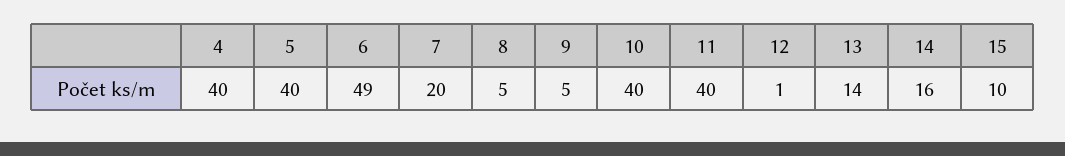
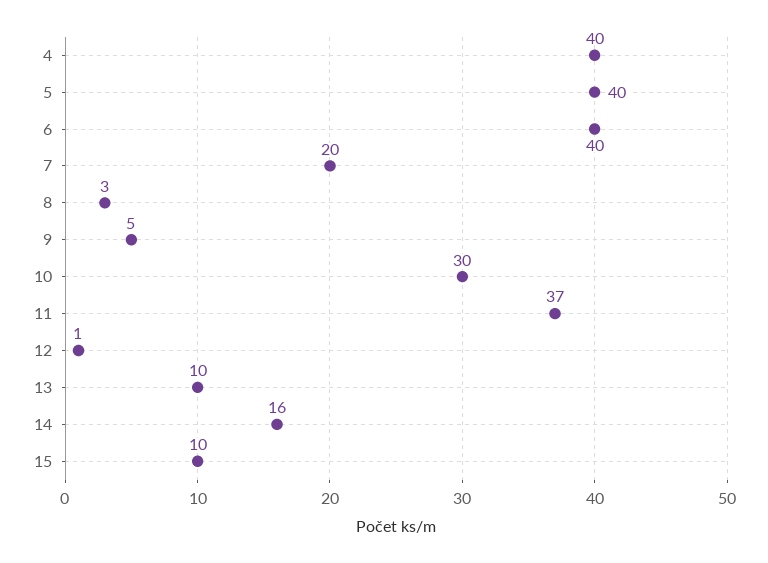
  {
    "4": 40,
    "5": 40,
-   "6": 49,
+   "6": 40,
    "7": 20,
-   "8": 5,
+   "8": 3,
    "9": 5,
-   "10": 40,
+   "10": 30,
-   "11": 40,
+   "11": 37,
    "12": 1,
-   "13": 14,
+   "13": 10,
    "14": 16,
    "15": 10
  }

